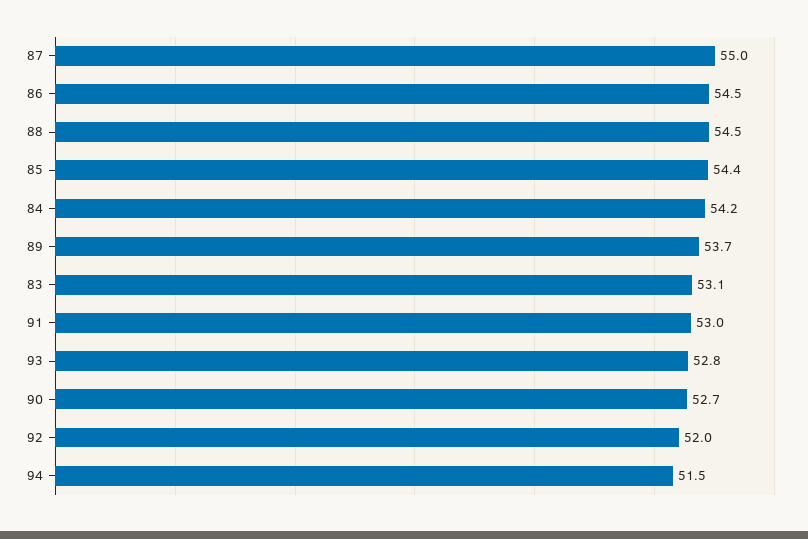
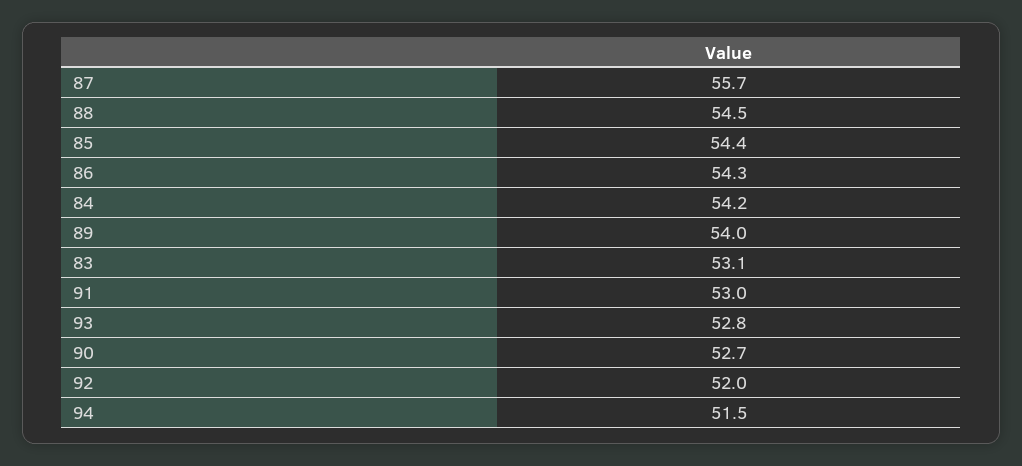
  {
-   "87": 55,
+   "87": 55.7,
-   "86": 54.5,
+   "86": 54.3,
    "88": 54.5,
    "85": 54.4,
    "84": 54.2,
-   "89": 53.7,
+   "89": 54,
    "83": 53.1,
    "91": 53,
    "93": 52.8,
    "90": 52.7,
    "92": 52,
    "94": 51.5
  }

